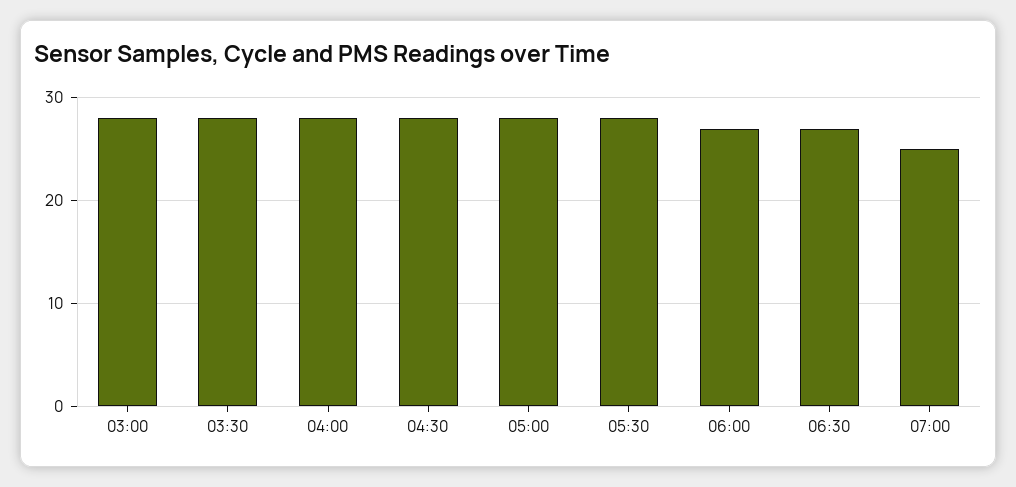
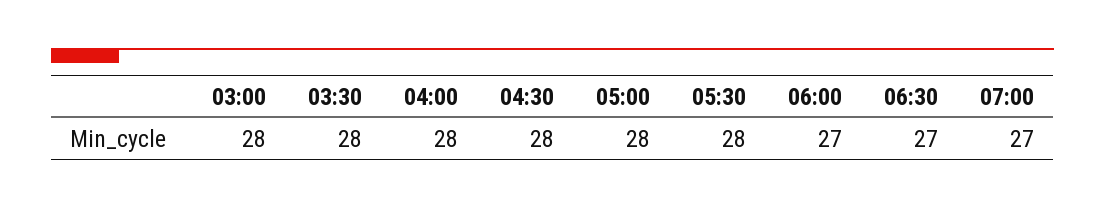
  {
    "03:00": 28,
    "03:30": 28,
    "04:00": 28,
    "04:30": 28,
    "05:00": 28,
    "05:30": 28,
    "06:00": 27,
    "06:30": 27,
-   "07:00": 25
+   "07:00": 27
  }

